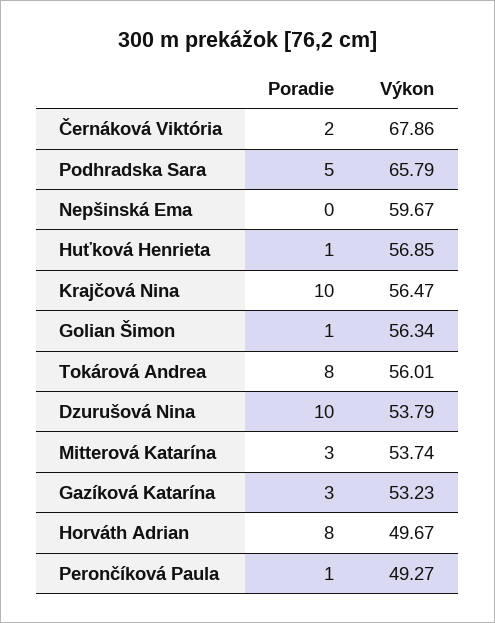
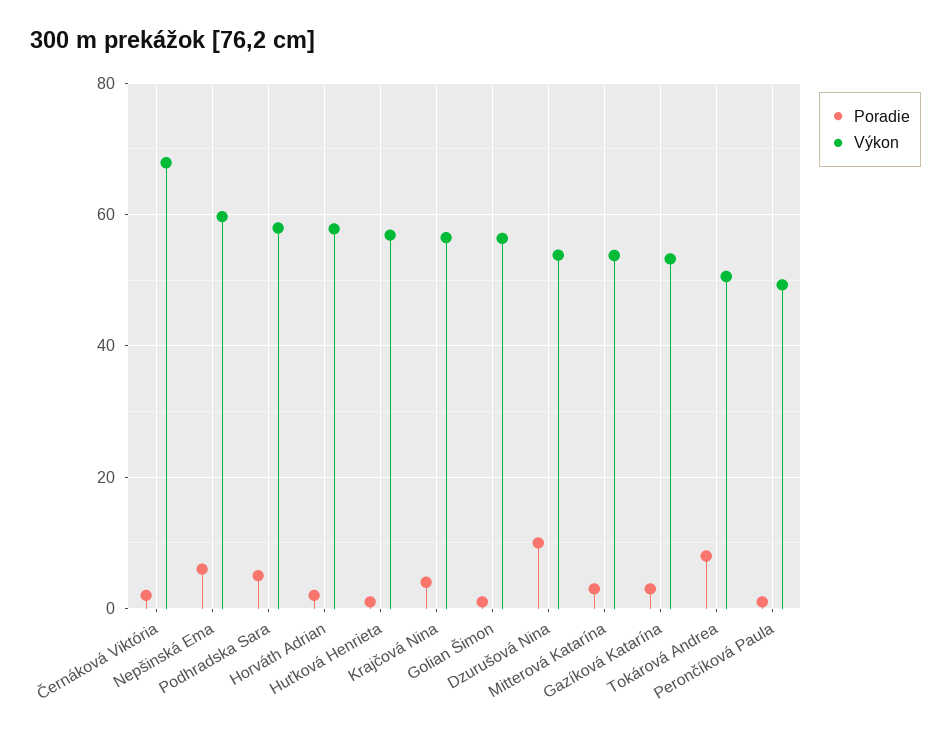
  {
    "Poradie": {
      "Černáková Viktória": 2,
      "Podhradska Sara": 5,
-     "Nepšinská Ema": 0,
+     "Nepšinská Ema": 6,
      "Huťková Henrieta": 1,
-     "Krajčová Nina": 10,
+     "Krajčová Nina": 4,
      "Golian Šimon": 1,
      "Tokárová Andrea": 8,
      "Dzurušová Nina": 10,
      "Mitterová Katarína": 3,
      "Gazíková Katarína": 3,
-     "Horváth Adrian": 8,
+     "Horváth Adrian": 2,
      "Perončíková Paula": 1
    },
    "Výkon": {
      "Černáková Viktória": 67.86,
-     "Podhradska Sara": 65.79,
+     "Podhradska Sara": 58,
      "Nepšinská Ema": 59.67,
      "Huťková Henrieta": 56.85,
      "Krajčová Nina": 56.47,
      "Golian Šimon": 56.34,
-     "Tokárová Andrea": 56.01,
+     "Tokárová Andrea": 50,
      "Dzurušová Nina": 53.79,
      "Mitterová Katarína": 53.74,
      "Gazíková Katarína": 53.23,
-     "Horváth Adrian": 49.67,
+     "Horváth Adrian": 58,
      "Perončíková Paula": 49.27
    }
  }

